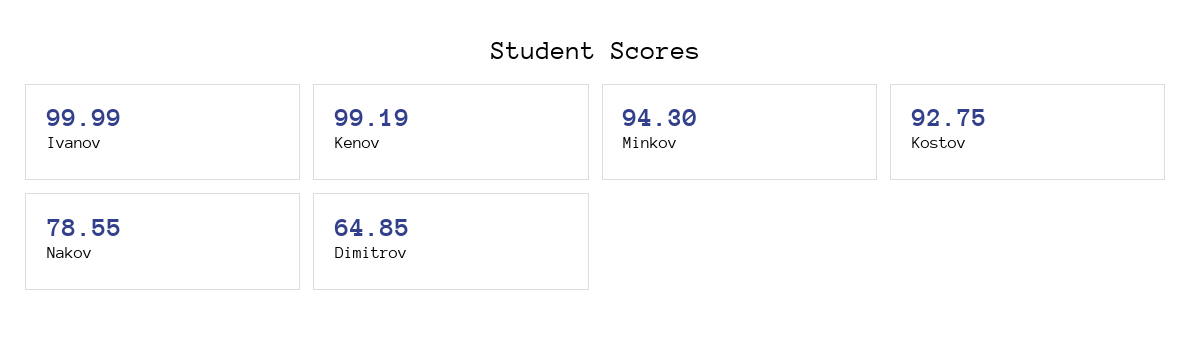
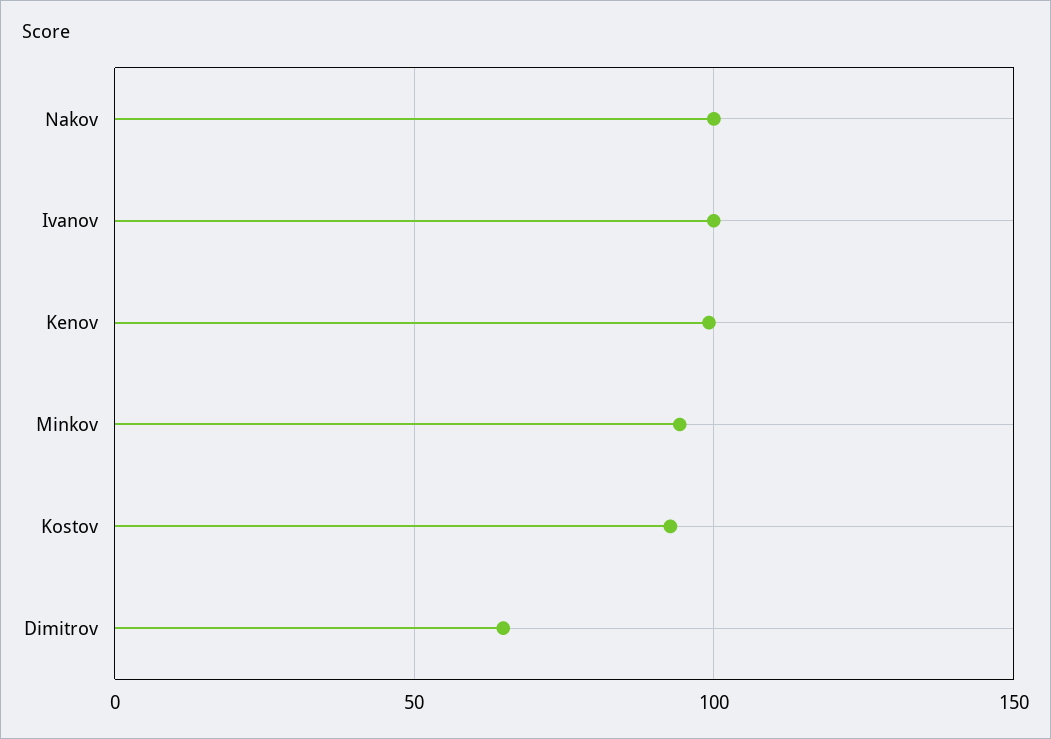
  {
    "Ivanov": 99.99,
    "Kenov": 99.19,
    "Minkov": 94.3,
    "Kostov": 92.75,
-   "Nakov": 78.55,
+   "Nakov": 100,
    "Dimitrov": 64.85
  }

